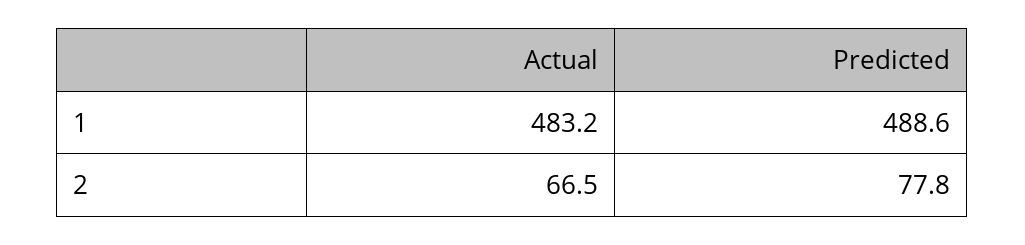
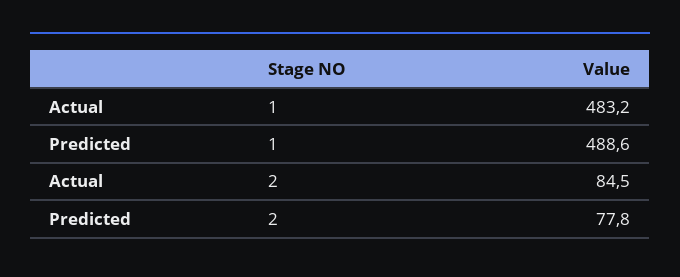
  {
    "Actual": {
      "1": 483.2,
-     "2": 66.5
+     "2": 84.5
    },
    "Predicted": {
      "1": 488.6,
      "2": 77.8
    }
  }

